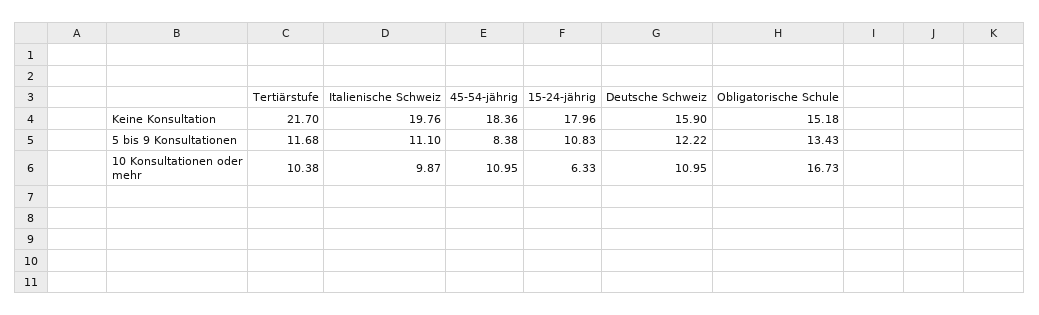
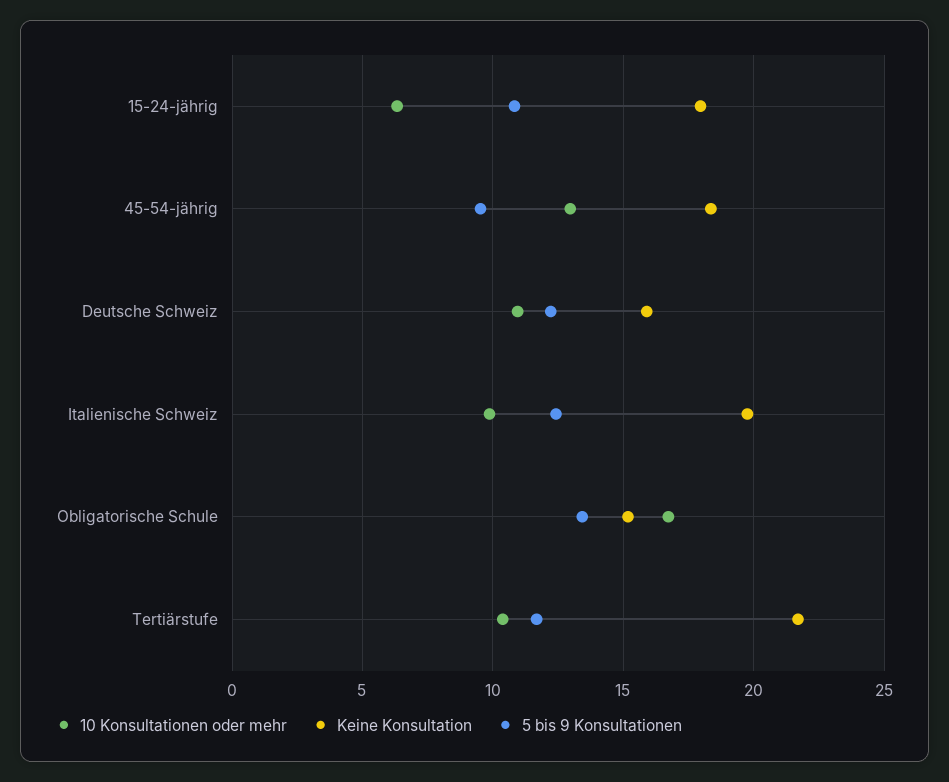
  {
    "Keine Konsultation": {
      "Tertiärstufe": 21.7,
      "Italienische Schweiz": 19.76,
      "45-54-jährig": 18.36,
      "15-24-jährig": 17.96,
      "Deutsche Schweiz": 15.9,
      "Obligatorische Schule": 15.18
    },
    "5 bis 9 Konsultationen": {
      "Tertiärstufe": 11.68,
-     "Italienische Schweiz": 11.1,
+     "Italienische Schweiz": 12.5,
-     "45-54-jährig": 8.38,
+     "45-54-jährig": 9.5,
      "15-24-jährig": 10.83,
      "Deutsche Schweiz": 12.22,
      "Obligatorische Schule": 13.43
    },
    "10 Konsultationen oder mehr": {
      "Tertiärstufe": 10.38,
      "Italienische Schweiz": 9.87,
-     "45-54-jährig": 10.95,
+     "45-54-jährig": 13,
      "15-24-jährig": 6.33,
      "Deutsche Schweiz": 10.95,
      "Obligatorische Schule": 16.73
    }
  }

